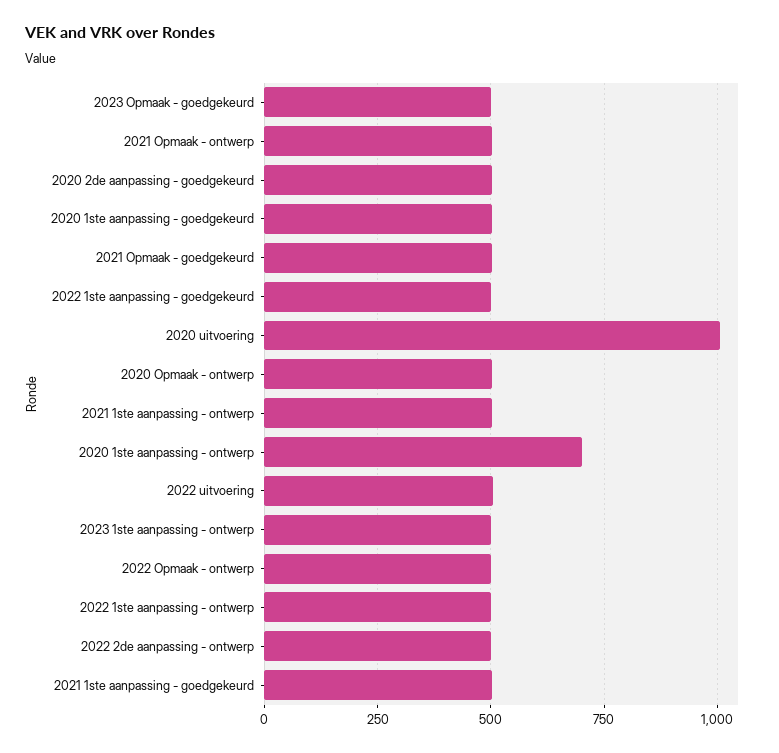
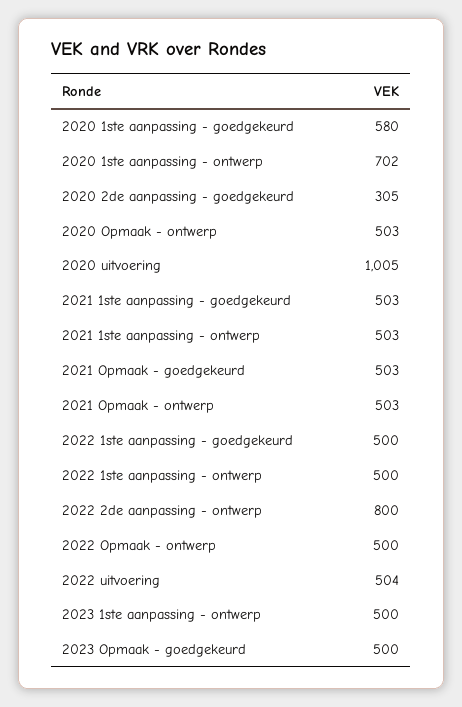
  {
    "2023 Opmaak - goedgekeurd": 500,
    "2021 Opmaak - ontwerp": 503,
-   "2020 2de aanpassing - goedgekeurd": 500,
+   "2020 2de aanpassing - goedgekeurd": 305,
-   "2020 1ste aanpassing - goedgekeurd": 500,
+   "2020 1ste aanpassing - goedgekeurd": 580,
    "2021 Opmaak - goedgekeurd": 503,
    "2022 1ste aanpassing - goedgekeurd": 500,
    "2020 uitvoering": 1005,
    "2020 Opmaak - ontwerp": 503,
    "2021 1ste aanpassing - ontwerp": 503,
    "2020 1ste aanpassing - ontwerp": 702,
    "2022 uitvoering": 504,
    "2023 1ste aanpassing - ontwerp": 500,
    "2022 Opmaak - ontwerp": 500,
    "2022 1ste aanpassing - ontwerp": 500,
-   "2022 2de aanpassing - ontwerp": 500,
+   "2022 2de aanpassing - ontwerp": 800,
    "2021 1ste aanpassing - goedgekeurd": 503
  }

